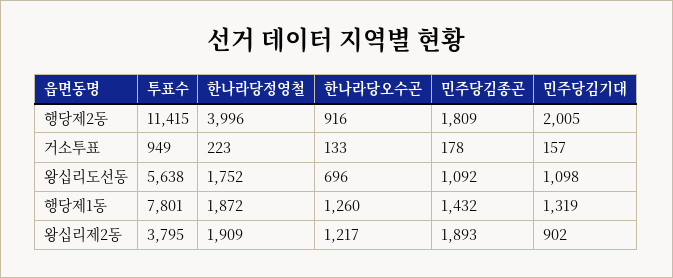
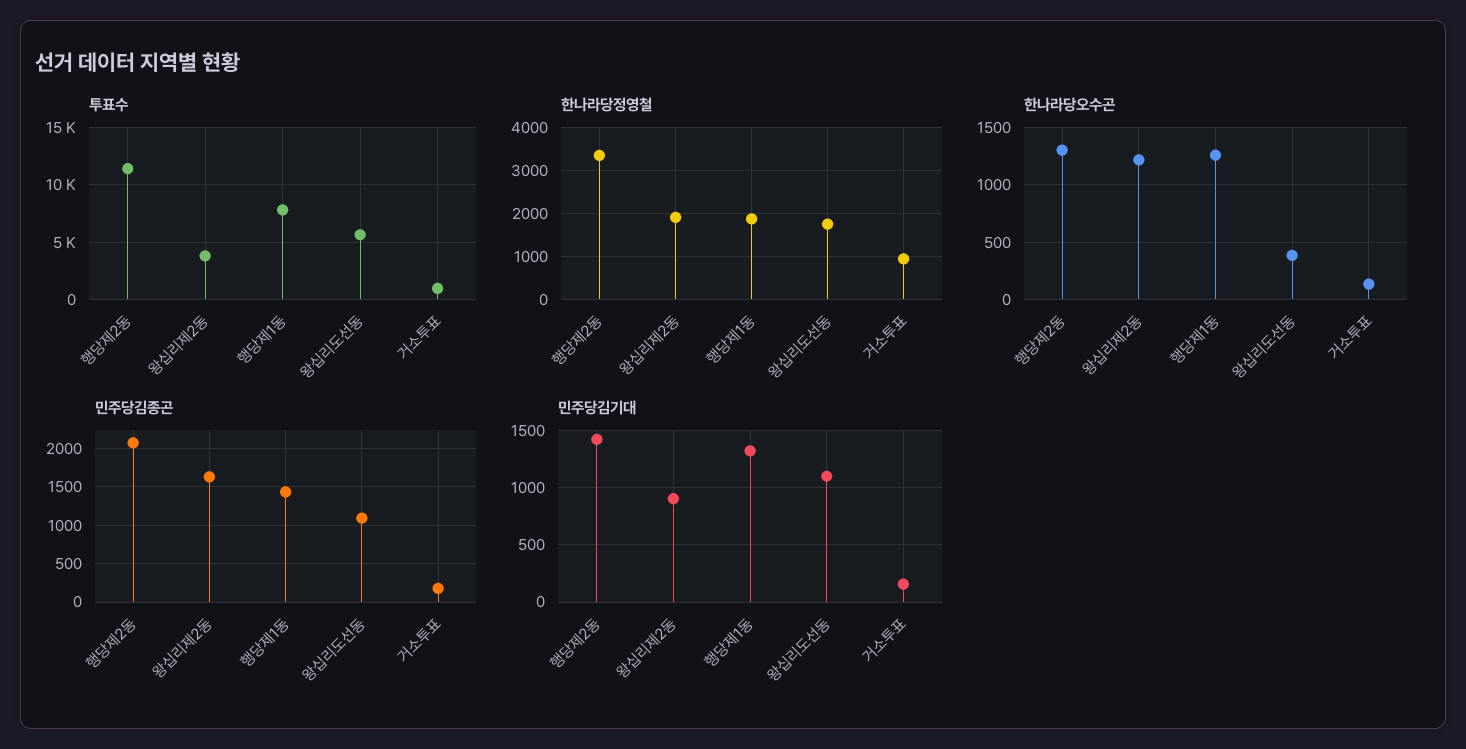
  {
    "투표수": {
      "행당제2동": 11415,
      "거소투표": 949,
      "왕십리도선동": 5638,
      "행당제1동": 7801,
      "왕십리제2동": 3795
    },
    "한나라당정영철": {
-     "행당제2동": 3996,
+     "행당제2동": 3400,
-     "거소투표": 223,
+     "거소투표": 1000,
      "왕십리도선동": 1752,
      "행당제1동": 1872,
      "왕십리제2동": 1909
    },
    "한나라당오수곤": {
-     "행당제2동": 916,
+     "행당제2동": 1300,
      "거소투표": 133,
-     "왕십리도선동": 696,
+     "왕십리도선동": 400,
      "행당제1동": 1260,
      "왕십리제2동": 1217
    },
    "민주당김종곤": {
-     "행당제2동": 1809,
+     "행당제2동": 2100,
      "거소투표": 178,
      "왕십리도선동": 1092,
      "행당제1동": 1432,
-     "왕십리제2동": 1893
+     "왕십리제2동": 1600
    },
    "민주당김기대": {
-     "행당제2동": 2005,
+     "행당제2동": 1400,
      "거소투표": 157,
      "왕십리도선동": 1098,
      "행당제1동": 1319,
      "왕십리제2동": 902
    }
  }

